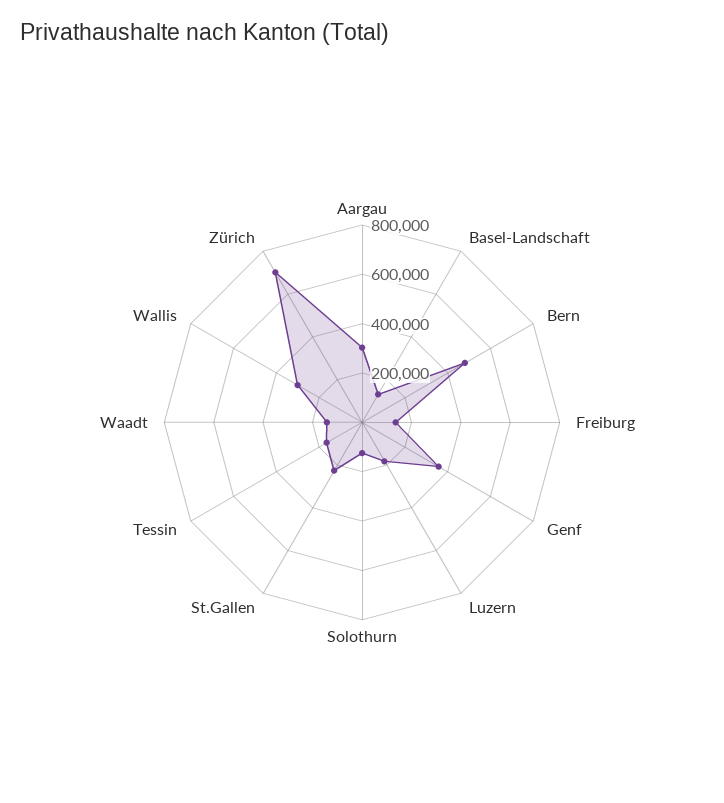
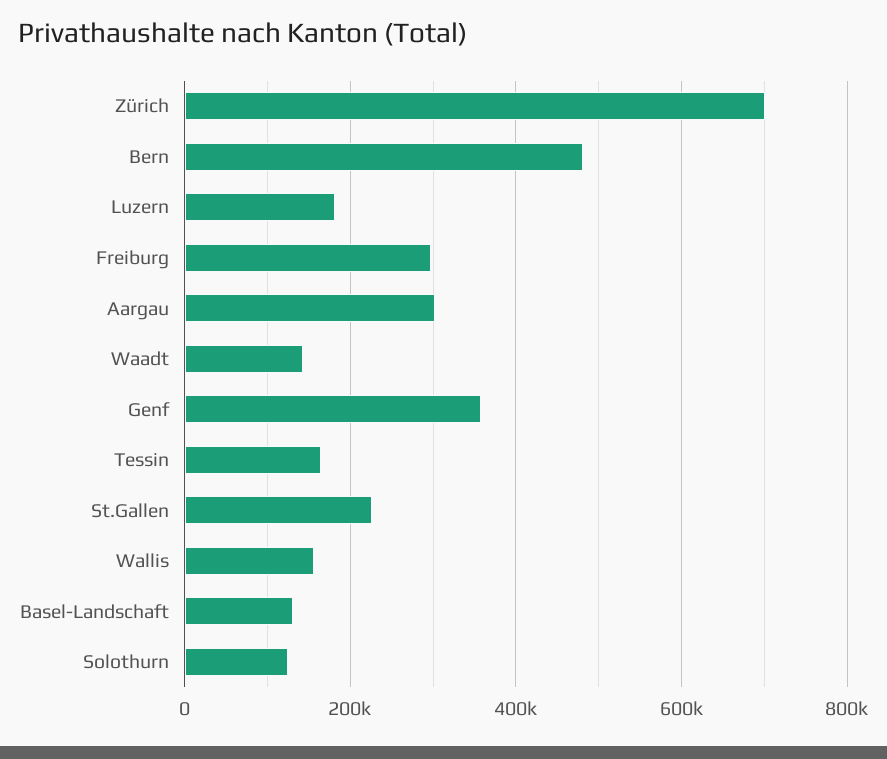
  {
    "Aargau": 300000,
    "Basel-Landschaft": 140000,
    "Bern": 480000,
-   "Freiburg": 150000,
+   "Freiburg": 300000,
    "Genf": 360000,
    "Luzern": 180000,
    "Solothurn": 120000,
    "St.Gallen": 220000,
    "Tessin": 160000,
    "Waadt": 140000,
-   "Wallis": 300000,
+   "Wallis": 160000,
    "Zürich": 700000
  }

